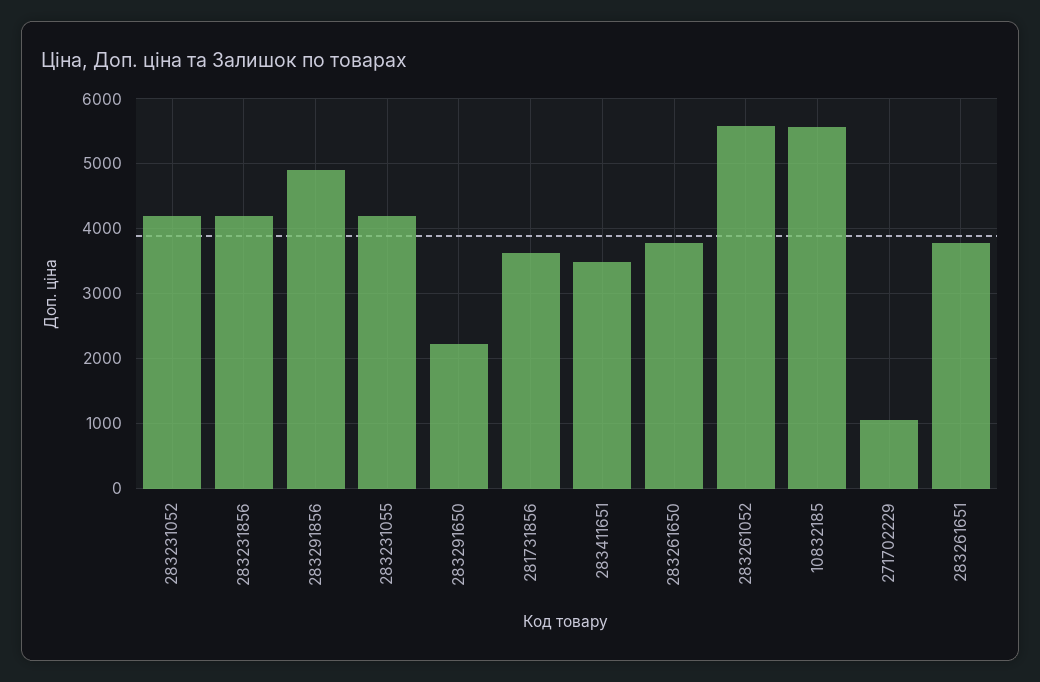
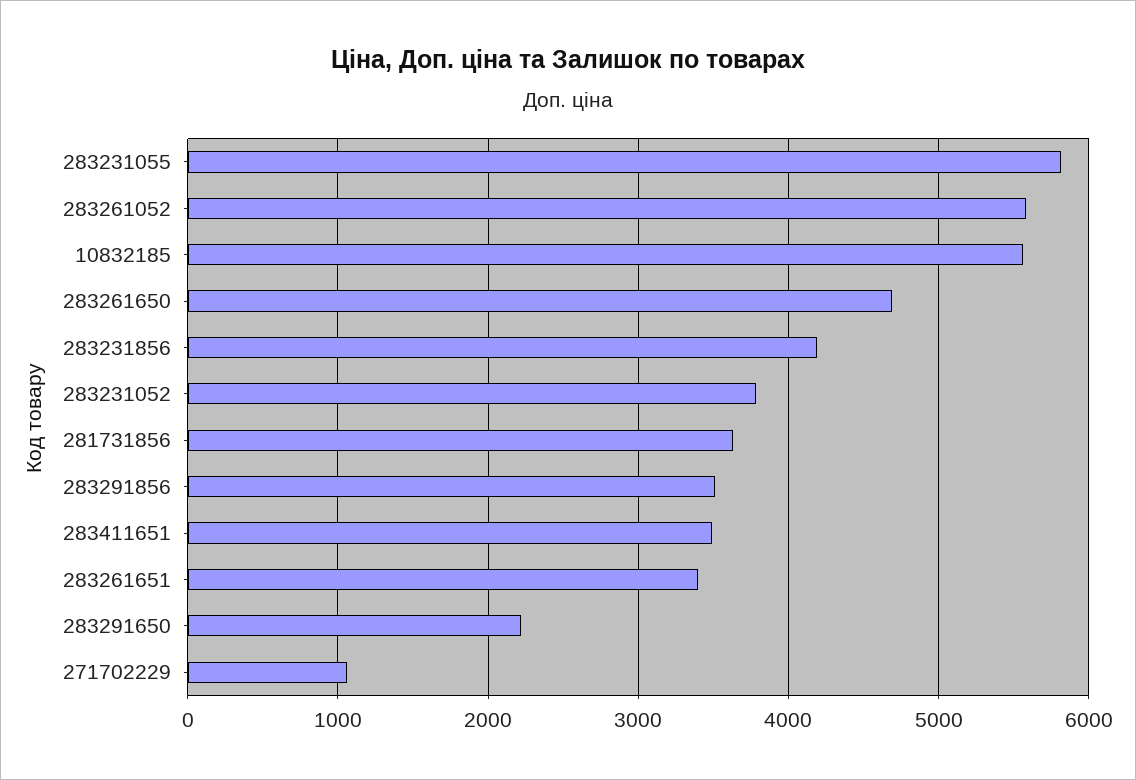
  {
-   "283231052": 4200,
+   "283231052": 3800,
    "283231856": 4200,
-   "283291856": 4900,
+   "283291856": 3500,
-   "283231055": 4200,
+   "283231055": 5800,
    "283291650": 2200,
    "281731856": 3600,
    "283411651": 3500,
-   "283261650": 3800,
+   "283261650": 4700,
    "283261052": 5600,
    "10832185": 5600,
    "271702229": 1100,
-   "283261651": 3800
+   "283261651": 3400
  }

